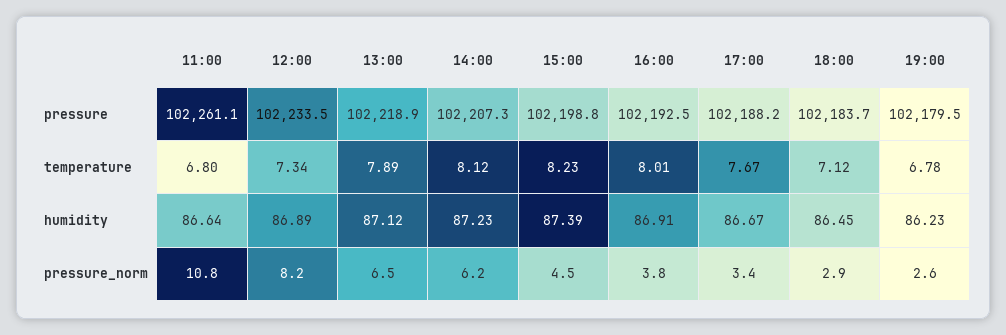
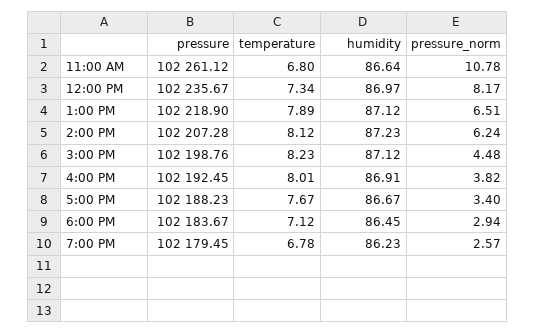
  {
    "11:00": {
      "pressure": 102261.12,
      "temperature": 6.8,
      "humidity": 86.64,
      "pressure_norm": 10.78
    },
    "12:00": {
-     "pressure": 102233.5,
+     "pressure": 102235.67,
      "temperature": 7.34,
-     "humidity": 86.89,
+     "humidity": 86.97,
      "pressure_norm": 8.17
    },
    "13:00": {
      "pressure": 102218.9,
      "temperature": 7.89,
      "humidity": 87.12,
      "pressure_norm": 6.51
    },
    "14:00": {
      "pressure": 102207.28,
      "temperature": 8.12,
      "humidity": 87.23,
      "pressure_norm": 6.24
    },
    "15:00": {
      "pressure": 102198.76,
      "temperature": 8.23,
-     "humidity": 87.39,
+     "humidity": 87.12,
      "pressure_norm": 4.48
    },
    "16:00": {
      "pressure": 102192.45,
      "temperature": 8.01,
      "humidity": 86.91,
      "pressure_norm": 3.82
    },
    "17:00": {
      "pressure": 102188.23,
      "temperature": 7.67,
      "humidity": 86.67,
      "pressure_norm": 3.4
    },
    "18:00": {
      "pressure": 102183.67,
      "temperature": 7.12,
      "humidity": 86.45,
      "pressure_norm": 2.94
    },
    "19:00": {
      "pressure": 102179.45,
      "temperature": 6.78,
      "humidity": 86.23,
      "pressure_norm": 2.57
    }
  }

